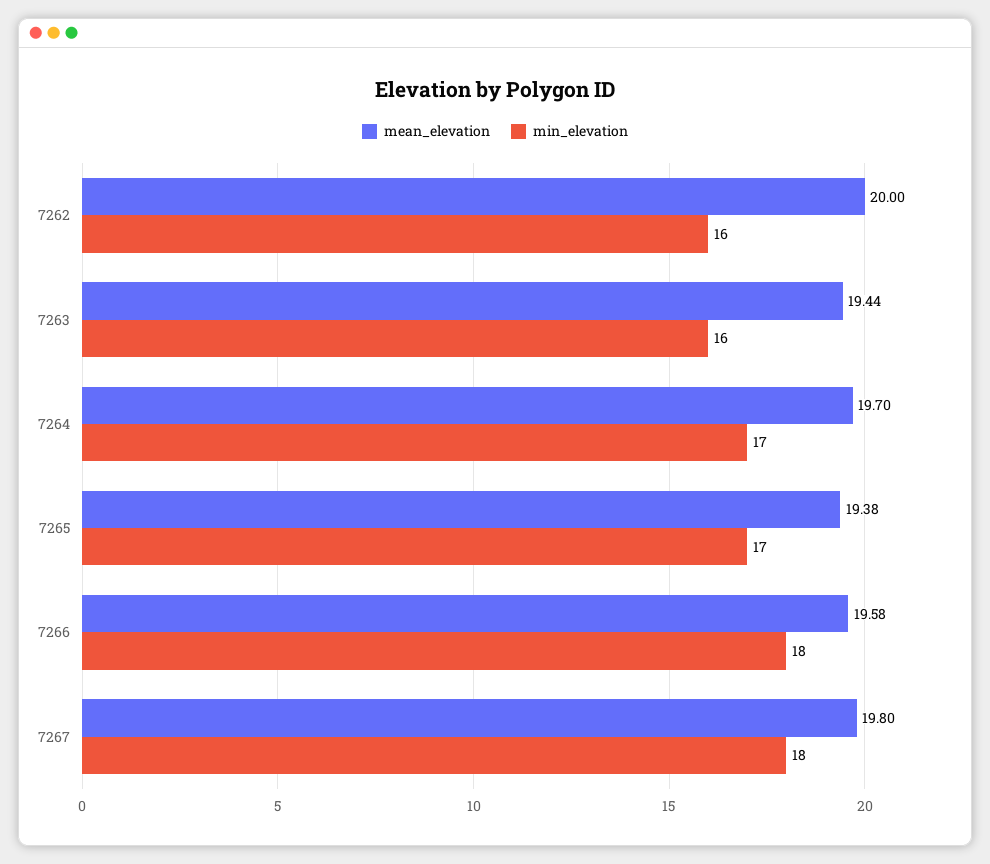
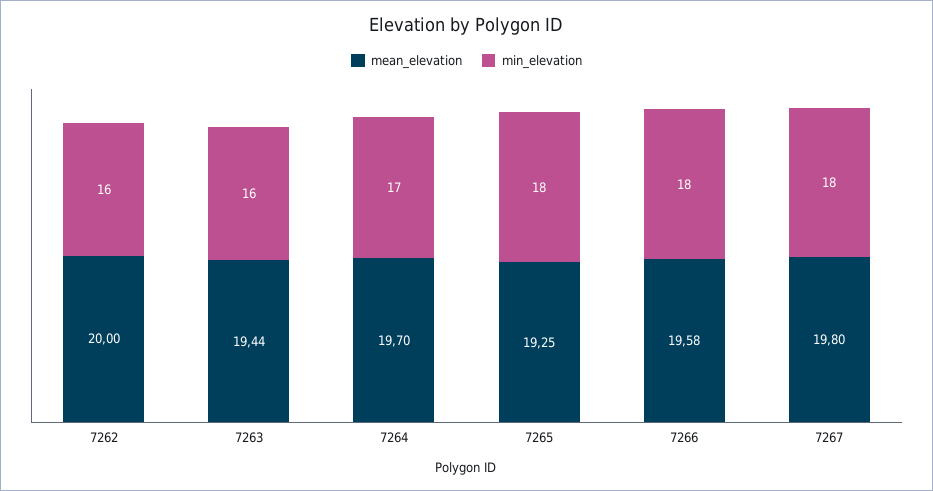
  {
    "mean_elevation": {
      "7262": 20,
      "7263": 19.44,
      "7264": 19.7,
-     "7265": 19.38,
+     "7265": 19.25,
      "7266": 19.58,
      "7267": 19.8
    },
    "min_elevation": {
      "7262": 16,
      "7263": 16,
      "7264": 17,
-     "7265": 17,
+     "7265": 18,
      "7266": 18,
      "7267": 18
    }
  }

